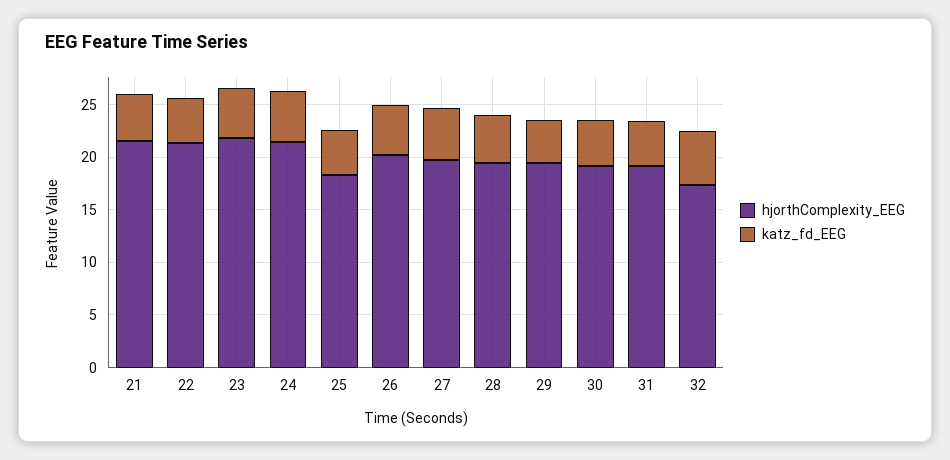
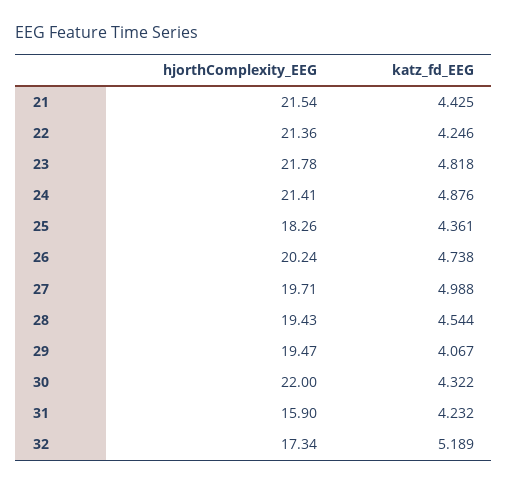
  {
    "hjorthComplexity_EEG": {
      "21": 21.54,
      "22": 21.36,
      "23": 21.78,
      "24": 21.41,
      "25": 18.26,
      "26": 20.24,
      "27": 19.71,
      "28": 19.43,
      "29": 19.47,
-     "30": 19,
+     "30": 22,
-     "31": 19,
+     "31": 15.9,
      "32": 17.34
    },
    "katz_fd_EEG": {
      "21": 4.425,
      "22": 4.246,
      "23": 4.818,
      "24": 4.876,
      "25": 4.361,
      "26": 4.738,
      "27": 4.988,
      "28": 4.544,
      "29": 4.067,
      "30": 4.322,
      "31": 4.232,
      "32": 5.189
    }
  }

